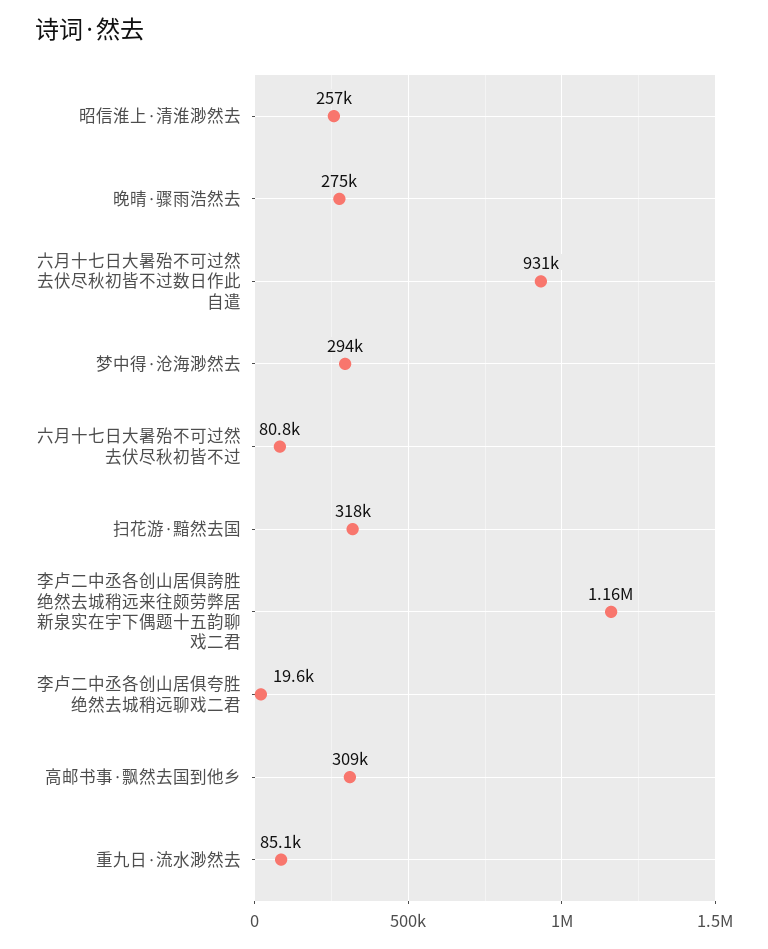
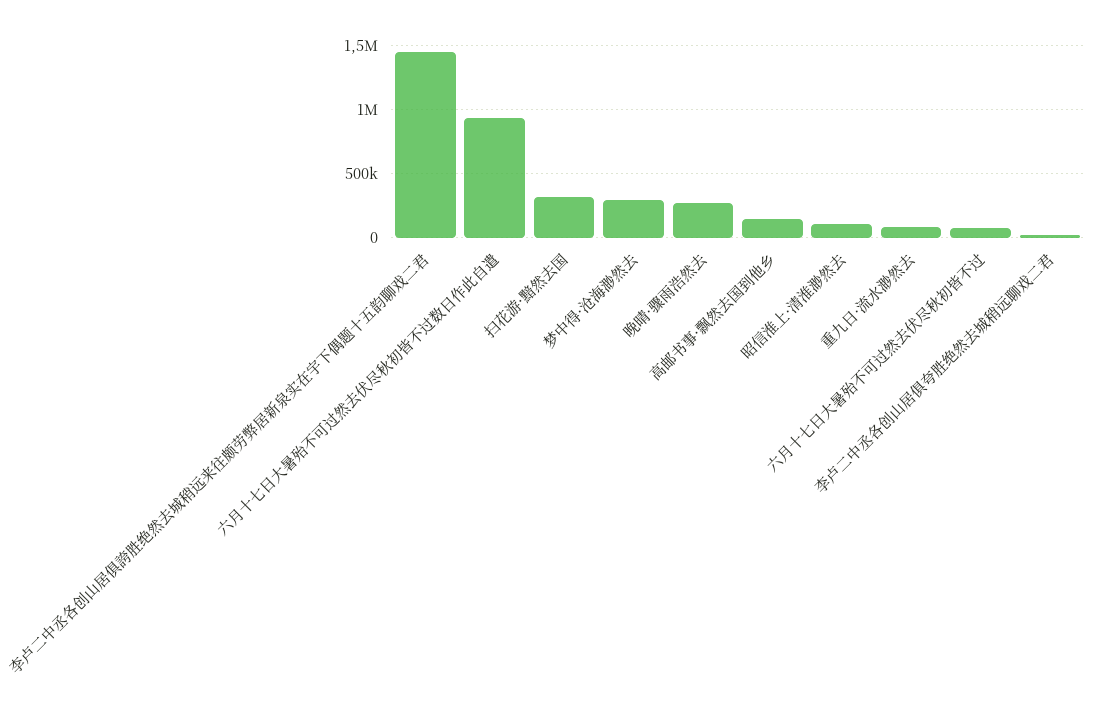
  {
-   "昭信淮上·清淮渺然去": 257000,
+   "昭信淮上·清淮渺然去": 100000,
    "晚晴·骤雨浩然去": 275000,
    "六月十七日大暑殆不可过然去伏尽秋初皆不过数日作此自遣": 931000,
    "梦中得·沧海渺然去": 294000,
    "六月十七日大暑殆不可过然去伏尽秋初皆不过": 80800,
    "扫花游·黯然去国": 318000,
-   "李卢二中丞各创山居俱誇胜绝然去城稍远来往颇劳弊居新泉实在宇下偶题十五韵聊戏二君": 1160000,
+   "李卢二中丞各创山居俱誇胜绝然去城稍远来往颇劳弊居新泉实在宇下偶题十五韵聊戏二君": 1450000,
    "李卢二中丞各创山居俱夸胜绝然去城稍远聊戏二君": 19600,
-   "高邮书事·飘然去国到他乡": 309000,
+   "高邮书事·飘然去国到他乡": 150000,
    "重九日·流水渺然去": 85100
  }

